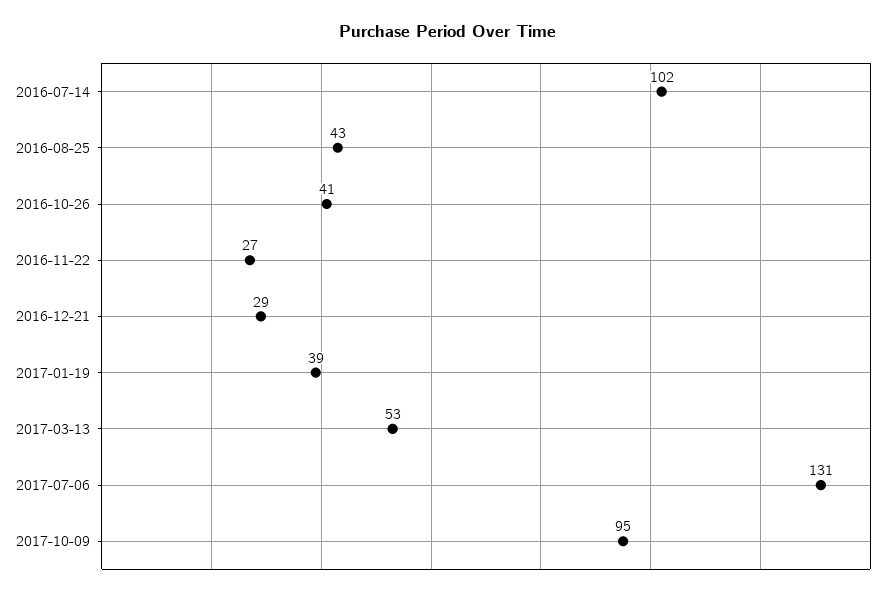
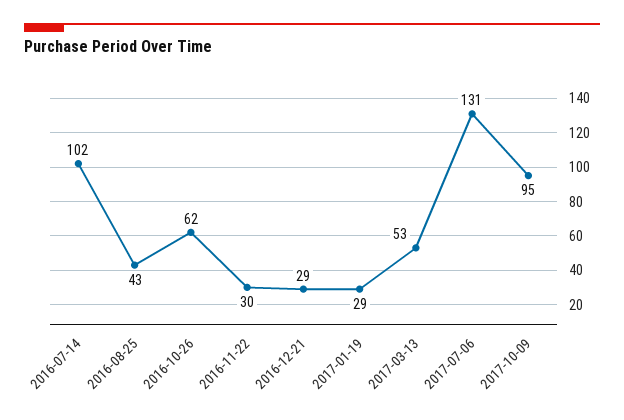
  {
    "2016-07-14": 102,
    "2016-08-25": 43,
-   "2016-10-26": 41,
+   "2016-10-26": 62,
-   "2016-11-22": 27,
+   "2016-11-22": 30,
    "2016-12-21": 29,
-   "2017-01-19": 39,
+   "2017-01-19": 29,
    "2017-03-13": 53,
    "2017-07-06": 131,
    "2017-10-09": 95
  }

